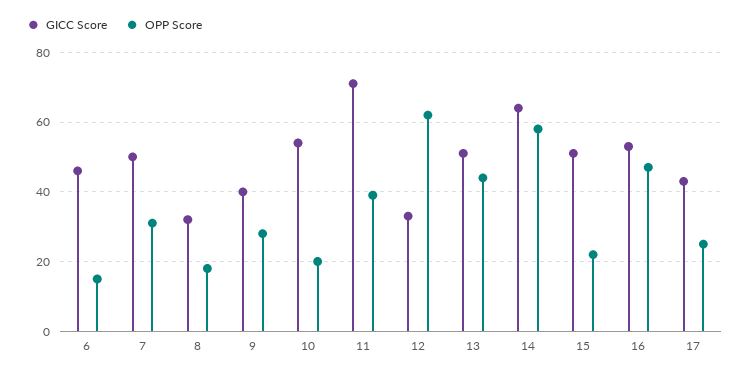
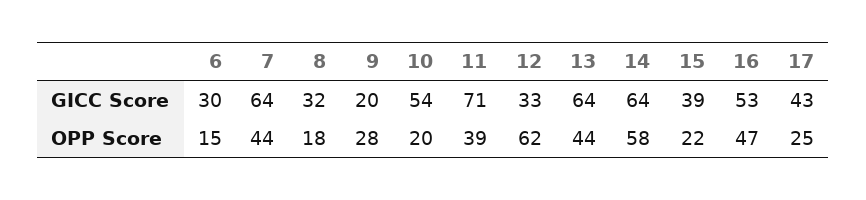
  {
    "GICC Score": {
-     "6": 45,
+     "6": 30,
-     "7": 50,
+     "7": 64,
      "8": 32,
-     "9": 40,
+     "9": 20,
      "10": 54,
      "11": 71,
      "12": 33,
-     "13": 50,
+     "13": 64,
      "14": 64,
-     "15": 50,
+     "15": 39,
      "16": 53,
      "17": 43
    },
    "OPP Score": {
      "6": 15,
-     "7": 30,
+     "7": 44,
      "8": 18,
      "9": 28,
      "10": 20,
      "11": 39,
      "12": 62,
      "13": 44,
      "14": 58,
      "15": 22,
      "16": 47,
      "17": 25
    }
  }

